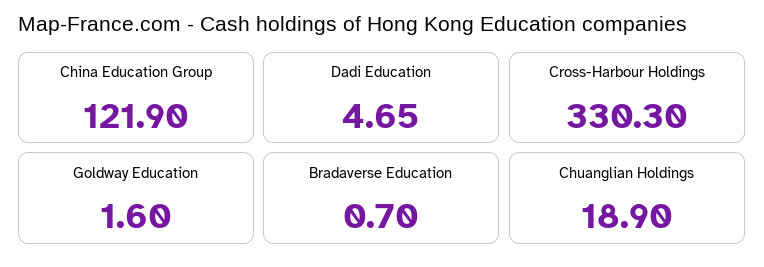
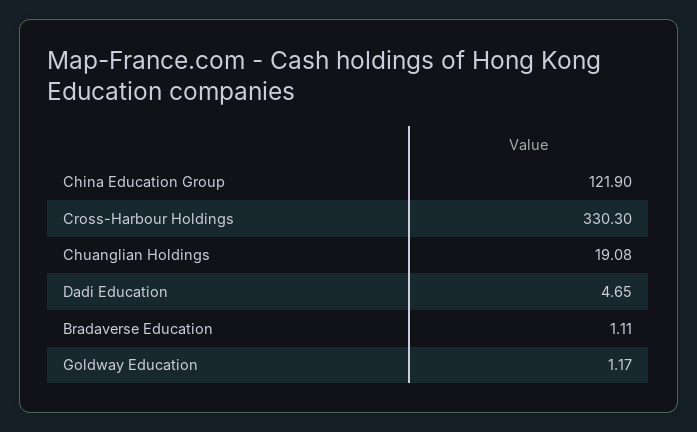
  {
    "China Education Group": 121.9,
    "Dadi Education": 4.65,
    "Cross-Harbour Holdings": 330.3,
-   "Goldway Education": 1.6,
+   "Goldway Education": 1.17,
-   "Bradaverse Education": 0.7,
+   "Bradaverse Education": 1.11,
-   "Chuanglian Holdings": 18.9
+   "Chuanglian Holdings": 19.08
  }

